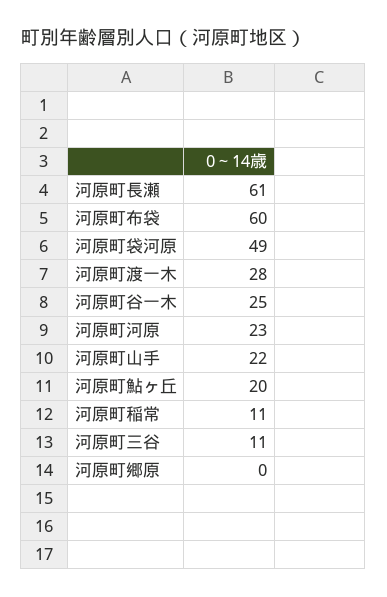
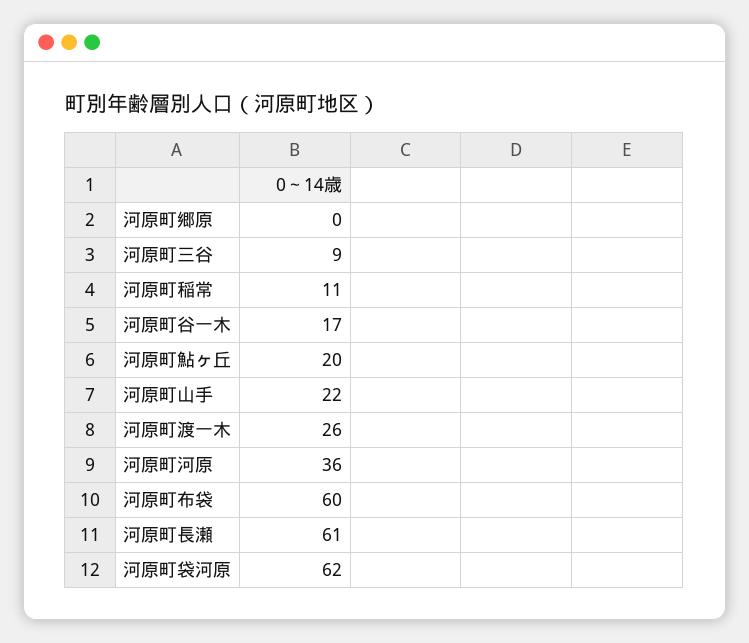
  {
    "河原町長瀬": 61,
    "河原町布袋": 60,
-   "河原町袋河原": 49,
+   "河原町袋河原": 62,
-   "河原町渡一木": 28,
+   "河原町渡一木": 26,
-   "河原町谷一木": 25,
+   "河原町谷一木": 17,
-   "河原町河原": 23,
+   "河原町河原": 36,
    "河原町山手": 22,
    "河原町鮎ヶ丘": 20,
    "河原町稲常": 11,
-   "河原町三谷": 11,
+   "河原町三谷": 9,
    "河原町郷原": 0
  }

